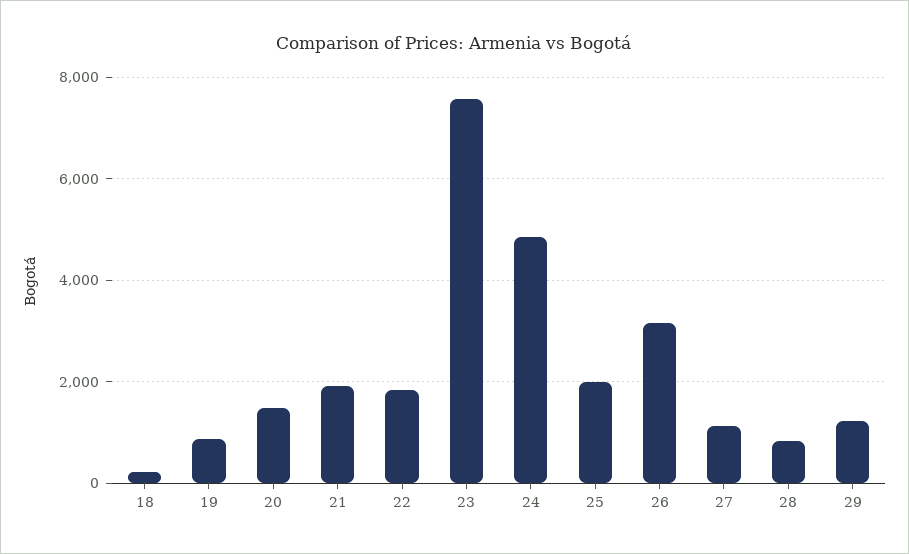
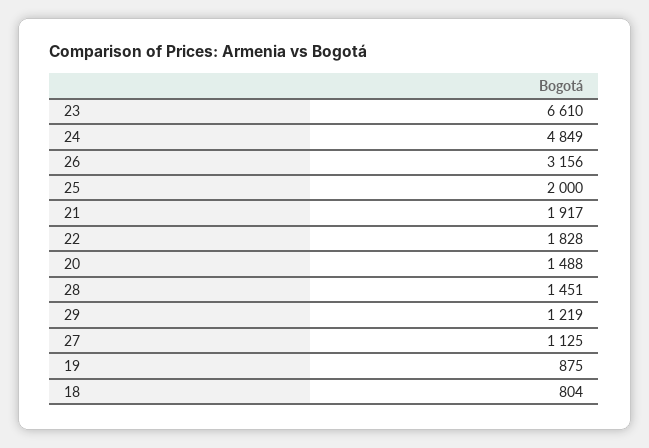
  {
-   "18": 200,
+   "18": 804,
    "19": 875,
    "20": 1488,
    "21": 1917,
    "22": 1828,
-   "23": 7600,
+   "23": 6610,
    "24": 4849,
    "25": 2000,
    "26": 3156,
    "27": 1125,
-   "28": 800,
+   "28": 1451,
    "29": 1219
  }

